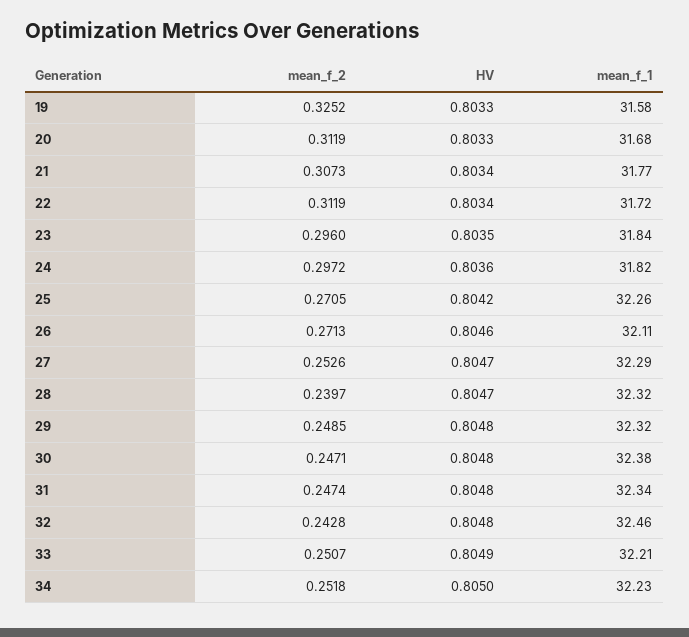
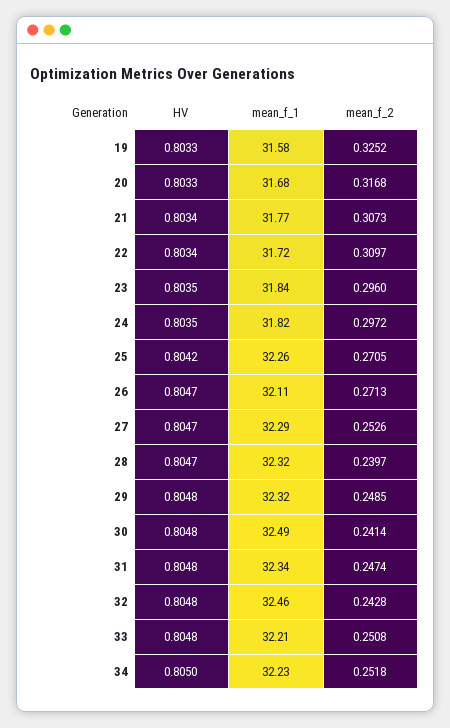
  {
    "mean_f_2": {
      "19": 0.3252,
-     "20": 0.3119,
+     "20": 0.3168,
      "21": 0.3073,
-     "22": 0.3119,
+     "22": 0.3097,
      "23": 0.296,
      "24": 0.2972,
      "25": 0.2705,
      "26": 0.2713,
      "27": 0.2526,
      "28": 0.2397,
      "29": 0.2485,
-     "30": 0.2471,
+     "30": 0.2414,
      "31": 0.2474,
      "32": 0.2428,
-     "33": 0.2507,
+     "33": 0.2508,
      "34": 0.2518
    },
    "HV": {
      "19": 0.8033,
      "20": 0.8033,
      "21": 0.8034,
      "22": 0.8034,
      "23": 0.8035,
-     "24": 0.8036,
+     "24": 0.8035,
      "25": 0.8042,
-     "26": 0.8046,
+     "26": 0.8047,
      "27": 0.8047,
      "28": 0.8047,
      "29": 0.8048,
      "30": 0.8048,
      "31": 0.8048,
      "32": 0.8048,
-     "33": 0.8049,
+     "33": 0.8048,
      "34": 0.805
    },
    "mean_f_1": {
      "19": 31.58,
      "20": 31.68,
      "21": 31.77,
      "22": 31.72,
      "23": 31.84,
      "24": 31.82,
      "25": 32.26,
      "26": 32.11,
      "27": 32.29,
      "28": 32.32,
      "29": 32.32,
-     "30": 32.38,
+     "30": 32.49,
      "31": 32.34,
      "32": 32.46,
      "33": 32.21,
      "34": 32.23
    }
  }

